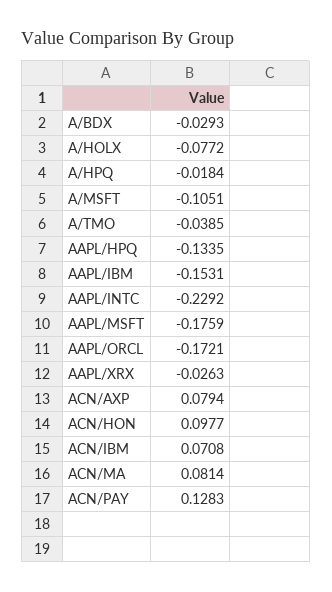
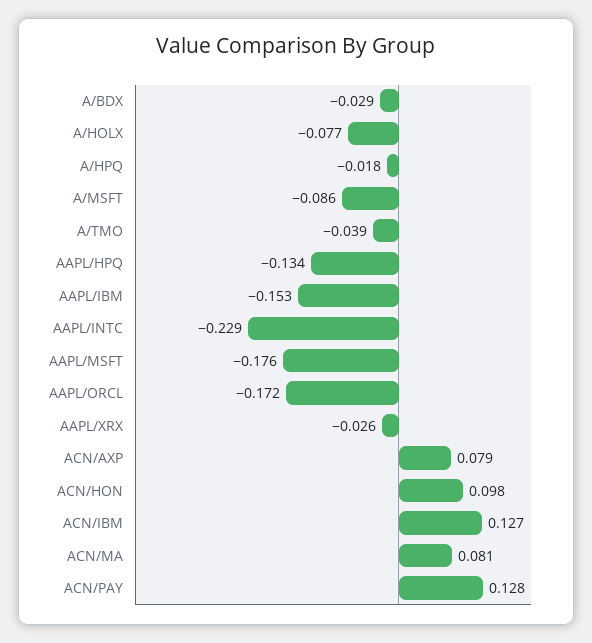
  {
    "A/BDX": -0.0293,
    "A/HOLX": -0.0772,
    "A/HPQ": -0.0184,
-   "A/MSFT": -0.1051,
+   "A/MSFT": -0.086,
    "A/TMO": -0.0385,
    "AAPL/HPQ": -0.1335,
    "AAPL/IBM": -0.1531,
    "AAPL/INTC": -0.2292,
    "AAPL/MSFT": -0.1759,
    "AAPL/ORCL": -0.1721,
    "AAPL/XRX": -0.0263,
    "ACN/AXP": 0.0794,
    "ACN/HON": 0.0977,
-   "ACN/IBM": 0.0708,
+   "ACN/IBM": 0.127,
    "ACN/MA": 0.0814,
    "ACN/PAY": 0.1283
  }

